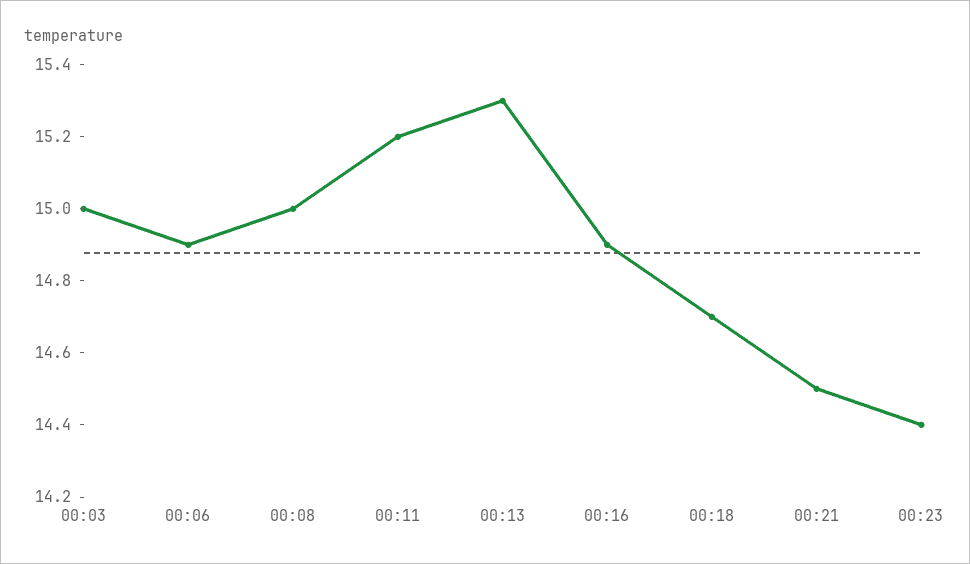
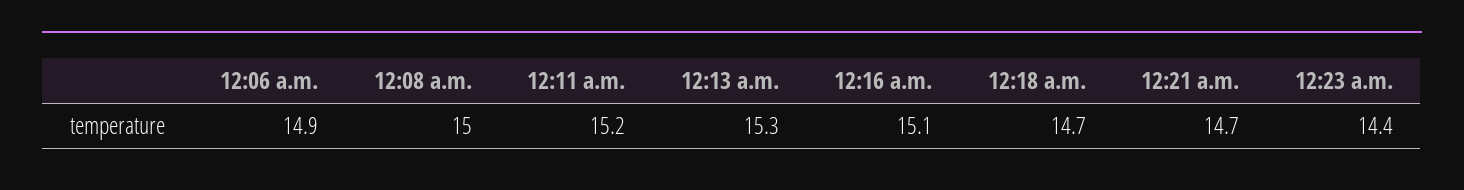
  {
-   "00:03": 15,
    "00:06": 14.9,
    "00:08": 15,
    "00:11": 15.2,
    "00:13": 15.3,
-   "00:16": 14.9,
+   "00:16": 15.1,
    "00:18": 14.7,
-   "00:21": 14.5,
+   "00:21": 14.7,
    "00:23": 14.4
  }

